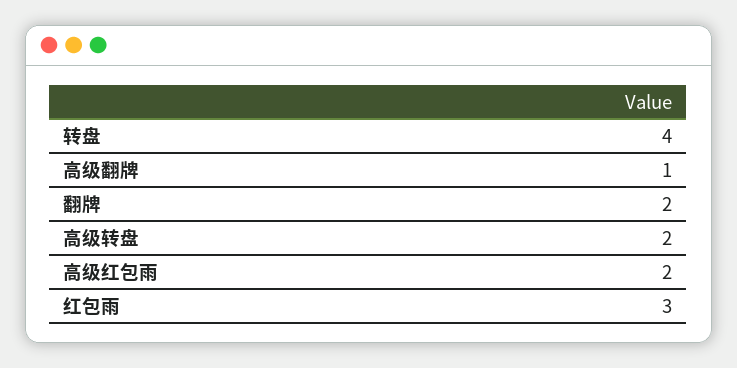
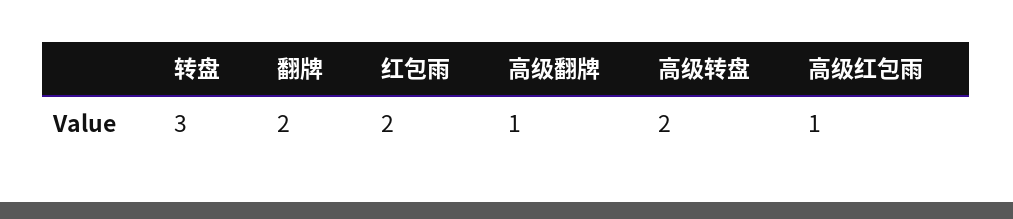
  {
-   "转盘": 4,
+   "转盘": 3,
    "高级翻牌": 1,
    "翻牌": 2,
    "高级转盘": 2,
-   "高级红包雨": 2,
+   "高级红包雨": 1,
-   "红包雨": 3
+   "红包雨": 2
  }

